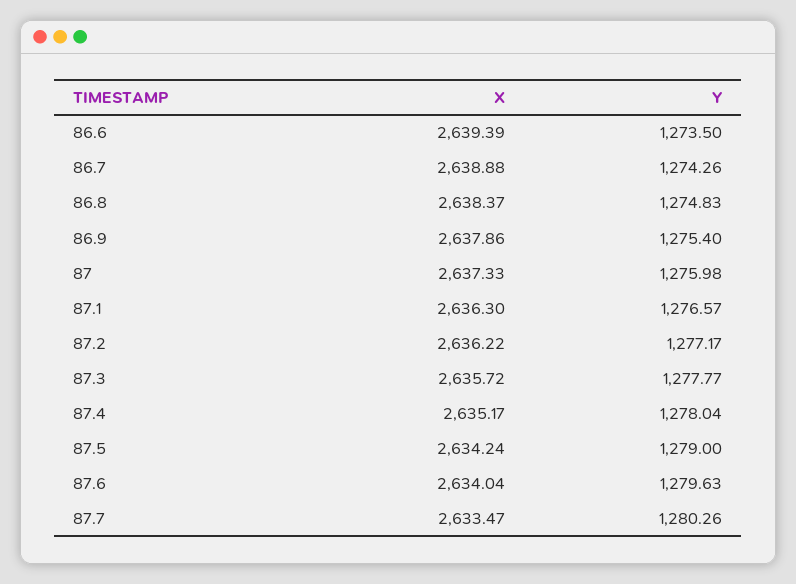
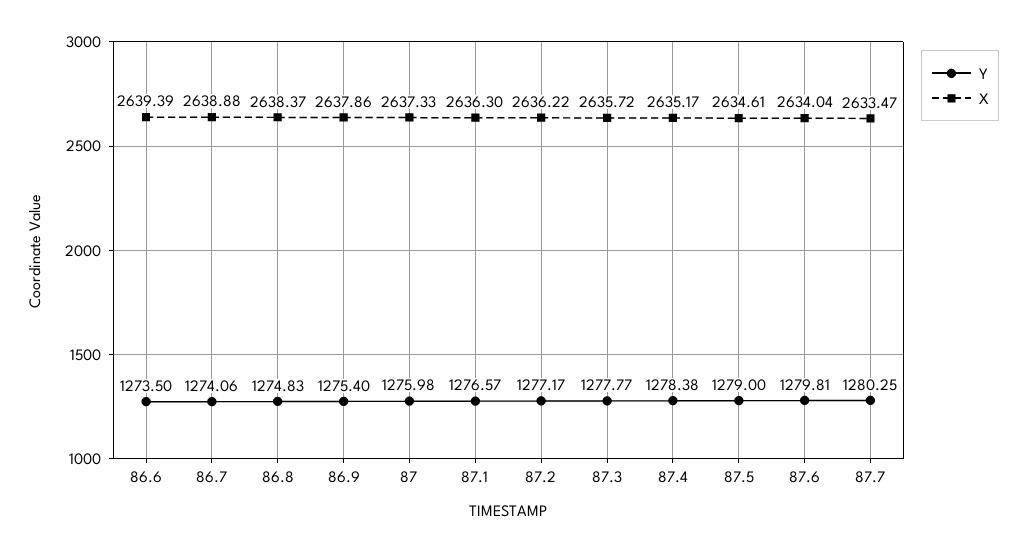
  {
    "X": {
      "86.6": 2639.39,
      "86.7": 2638.88,
      "86.8": 2638.37,
      "86.9": 2637.86,
      "87": 2637.33,
      "87.1": 2636.3,
      "87.2": 2636.22,
      "87.3": 2635.72,
      "87.4": 2635.17,
-     "87.5": 2634.24,
+     "87.5": 2634.61,
      "87.6": 2634.04,
      "87.7": 2633.47
    },
    "Y": {
      "86.6": 1273.5,
-     "86.7": 1274.26,
+     "86.7": 1274.06,
      "86.8": 1274.83,
      "86.9": 1275.4,
      "87": 1275.98,
      "87.1": 1276.57,
      "87.2": 1277.17,
      "87.3": 1277.77,
-     "87.4": 1278.04,
+     "87.4": 1278.38,
      "87.5": 1279,
-     "87.6": 1279.63,
+     "87.6": 1279.81,
-     "87.7": 1280.26
+     "87.7": 1280.25
    }
  }

